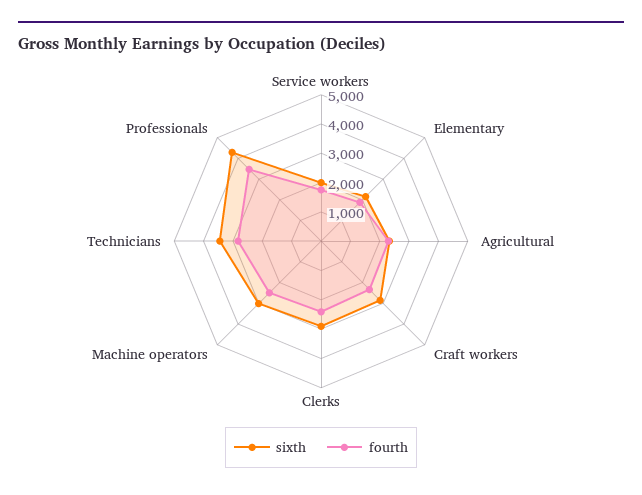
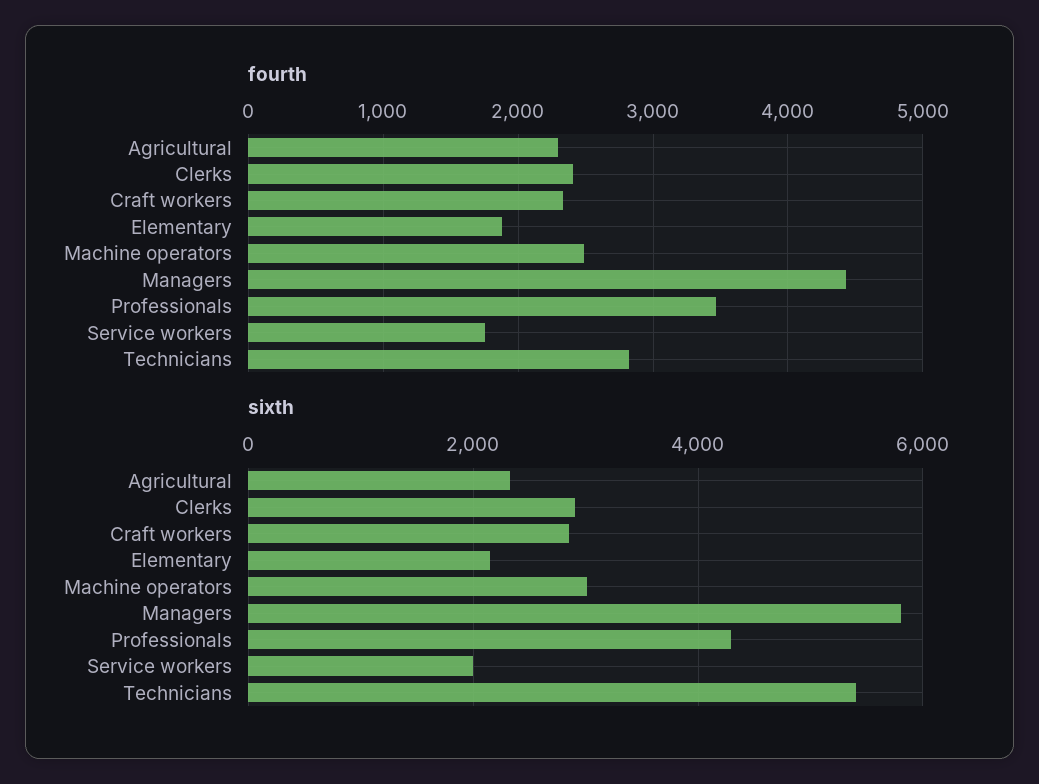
  {
    "sixth": {
      "Service workers": 2000,
      "Elementary": 2200,
      "Agricultural": 2400,
      "Craft workers": 2800,
      "Clerks": 3000,
      "Machine operators": 3000,
-     "Technicians": 3500,
+     "Technicians": 5400,
-     "Professionals": 4200
+     "Professionals": 4200,
+     "Managers": 5800
    },
    "fourth": {
      "Service workers": 1800,
      "Elementary": 1900,
      "Agricultural": 2300,
      "Craft workers": 2300,
      "Clerks": 2400,
      "Machine operators": 2500,
      "Technicians": 2800,
-     "Professionals": 3500
+     "Professionals": 3500,
+     "Managers": 4400
    }
  }

